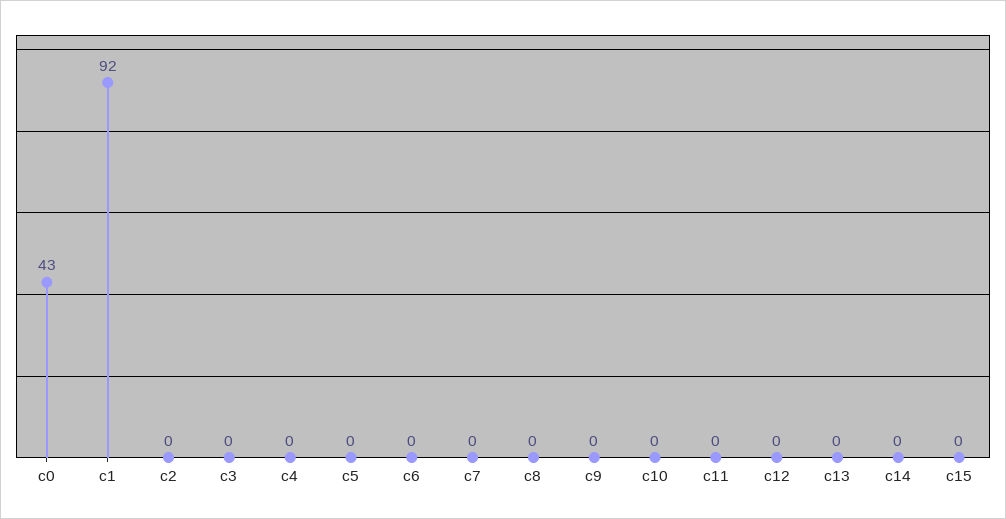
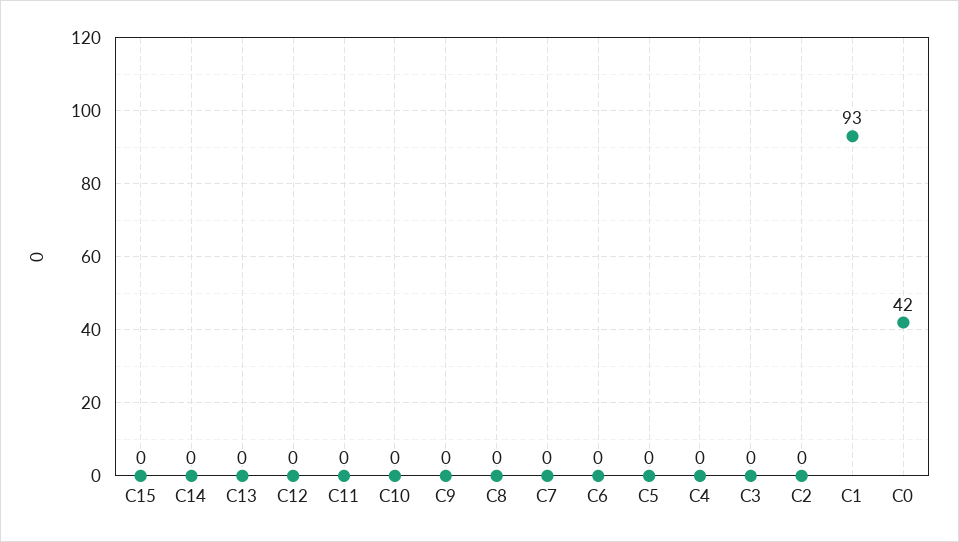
  {
-   "c0": 43,
+   "c0": 42,
-   "c1": 92,
+   "c1": 93,
    "c2": 0,
    "c3": 0,
    "c4": 0,
    "c5": 0,
    "c6": 0,
    "c7": 0,
    "c8": 0,
    "c9": 0,
    "c10": 0,
    "c11": 0,
    "c12": 0,
    "c13": 0,
    "c14": 0,
    "c15": 0
  }

